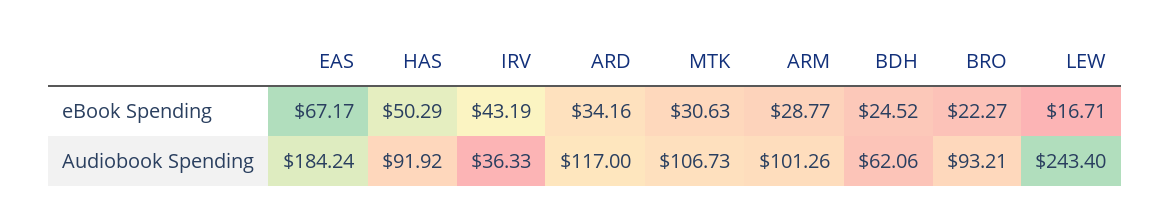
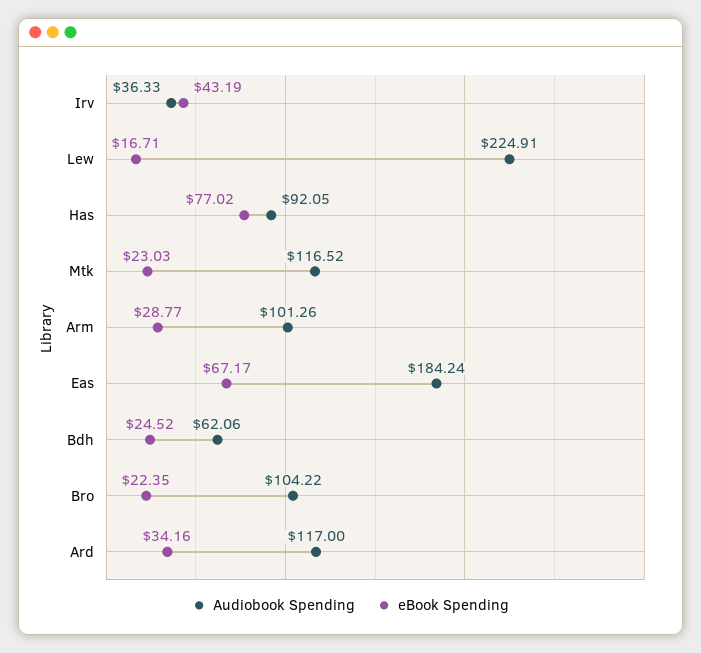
  {
    "eBook Spending": {
      "EAS": 67.17,
-     "HAS": 50.29,
+     "HAS": 77.02,
      "IRV": 43.19,
      "ARD": 34.16,
-     "MTK": 30.63,
+     "MTK": 23.03,
      "ARM": 28.77,
      "BDH": 24.52,
-     "BRO": 22.27,
+     "BRO": 22.35,
      "LEW": 16.71
    },
    "Audiobook Spending": {
      "EAS": 184.24,
-     "HAS": 91.92,
+     "HAS": 92.05,
      "IRV": 36.33,
      "ARD": 117,
-     "MTK": 106.73,
+     "MTK": 116.52,
      "ARM": 101.26,
      "BDH": 62.06,
-     "BRO": 93.21,
+     "BRO": 104.22,
-     "LEW": 243.4
+     "LEW": 224.91
    }
  }

